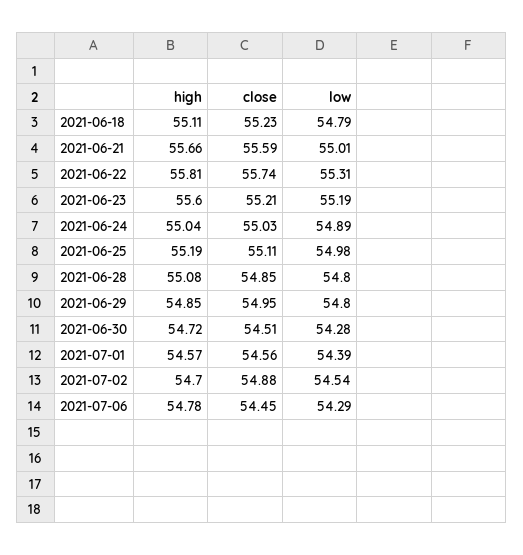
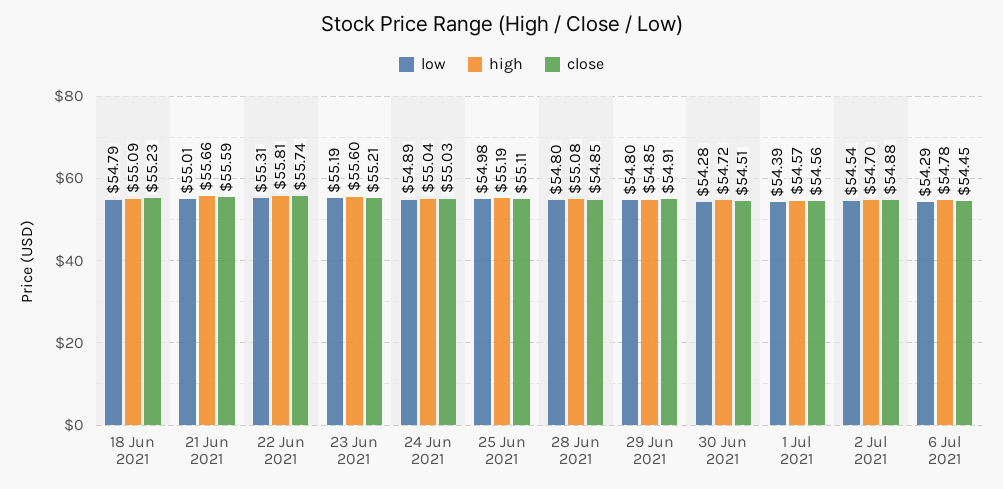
  {
    "high": {
-     "2021-06-18": 55.11,
+     "2021-06-18": 55.09,
      "2021-06-21": 55.66,
      "2021-06-22": 55.81,
      "2021-06-23": 55.6,
      "2021-06-24": 55.04,
      "2021-06-25": 55.19,
      "2021-06-28": 55.08,
      "2021-06-29": 54.85,
      "2021-06-30": 54.72,
      "2021-07-01": 54.57,
      "2021-07-02": 54.7,
      "2021-07-06": 54.78
    },
    "close": {
      "2021-06-18": 55.23,
      "2021-06-21": 55.59,
      "2021-06-22": 55.74,
      "2021-06-23": 55.21,
      "2021-06-24": 55.03,
      "2021-06-25": 55.11,
      "2021-06-28": 54.85,
-     "2021-06-29": 54.95,
+     "2021-06-29": 54.91,
      "2021-06-30": 54.51,
      "2021-07-01": 54.56,
      "2021-07-02": 54.88,
      "2021-07-06": 54.45
    },
    "low": {
      "2021-06-18": 54.79,
      "2021-06-21": 55.01,
      "2021-06-22": 55.31,
      "2021-06-23": 55.19,
      "2021-06-24": 54.89,
      "2021-06-25": 54.98,
      "2021-06-28": 54.8,
      "2021-06-29": 54.8,
      "2021-06-30": 54.28,
      "2021-07-01": 54.39,
      "2021-07-02": 54.54,
      "2021-07-06": 54.29
    }
  }

